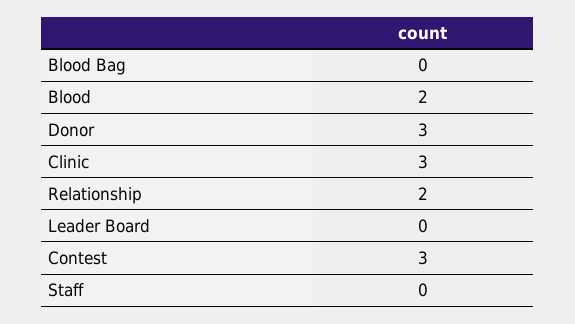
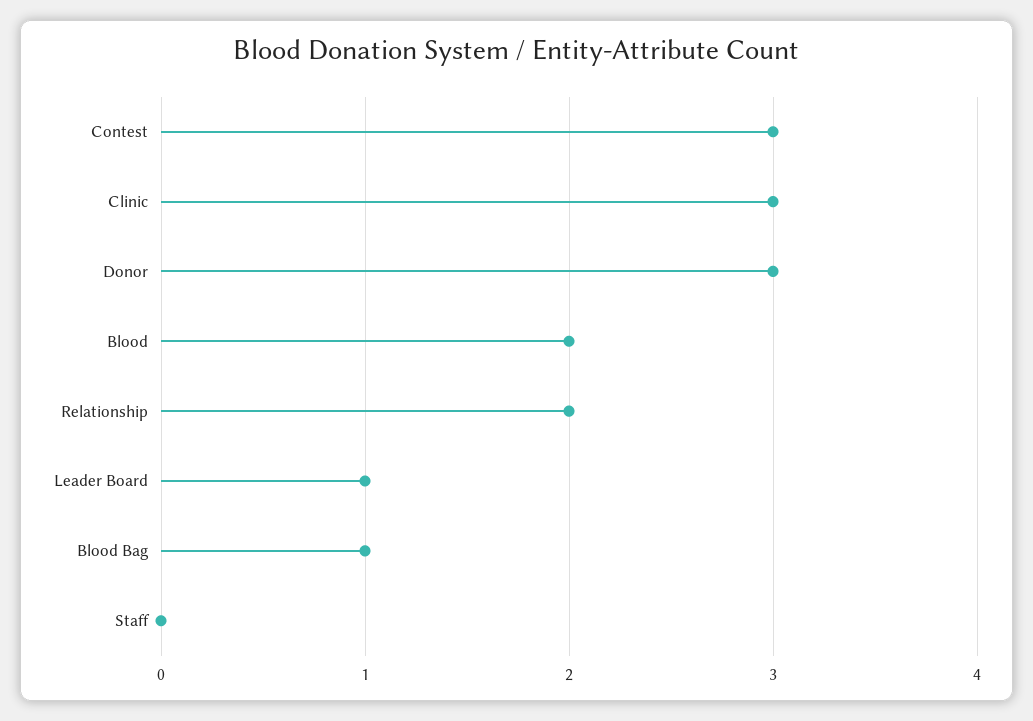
  {
-   "Blood Bag": 0,
+   "Blood Bag": 1,
    "Blood": 2,
    "Donor": 3,
    "Clinic": 3,
    "Relationship": 2,
-   "Leader Board": 0,
+   "Leader Board": 1,
    "Contest": 3,
    "Staff": 0
  }

